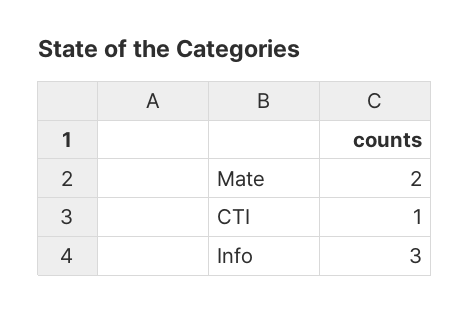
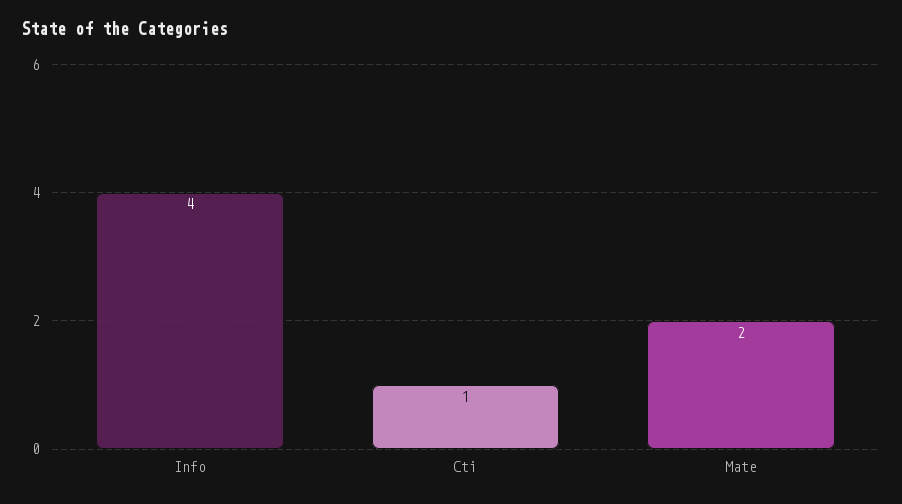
  {
    "Mate": 2,
    "CTI": 1,
-   "Info": 3
+   "Info": 4
  }

